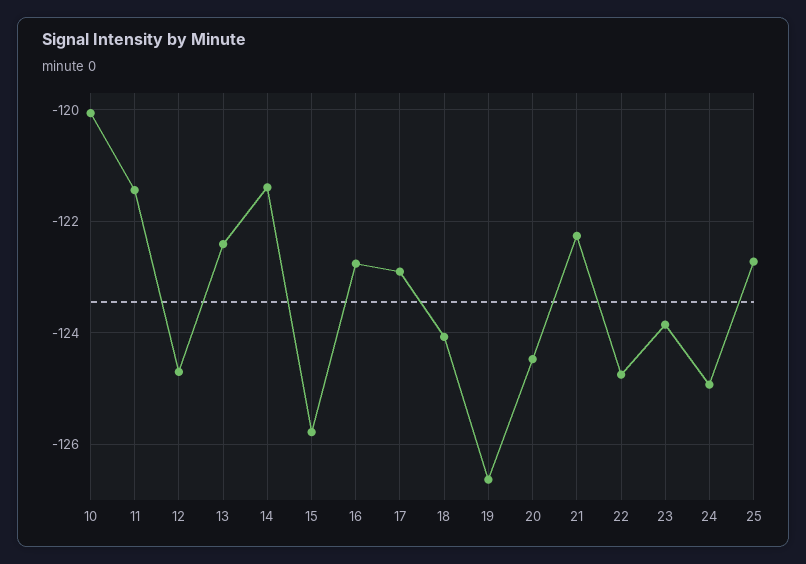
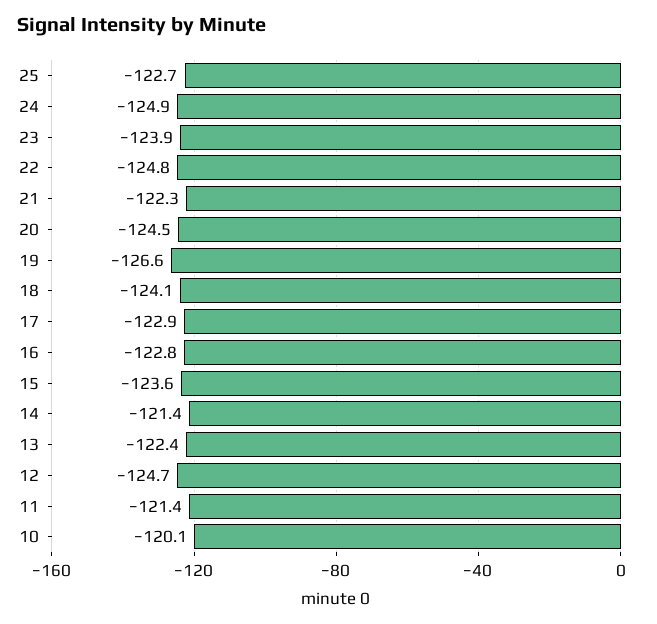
  {
    "10": -120.1,
    "11": -121.4,
    "12": -124.7,
    "13": -122.4,
    "14": -121.4,
-   "15": -125.8,
+   "15": -123.6,
    "16": -122.8,
    "17": -122.9,
    "18": -124.1,
    "19": -126.6,
    "20": -124.5,
    "21": -122.3,
    "22": -124.8,
    "23": -123.9,
    "24": -124.9,
    "25": -122.7
  }

